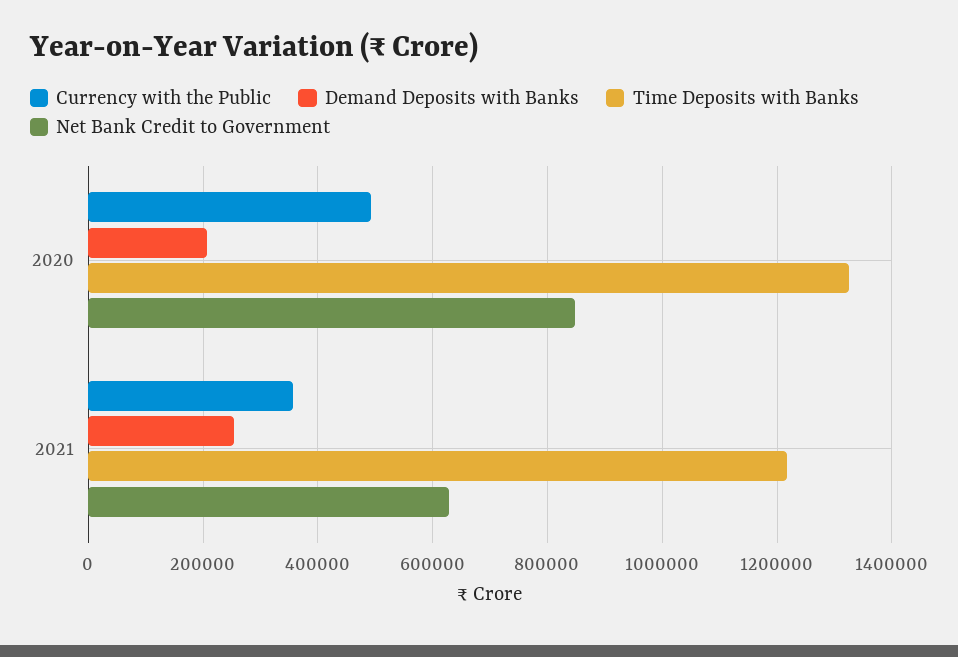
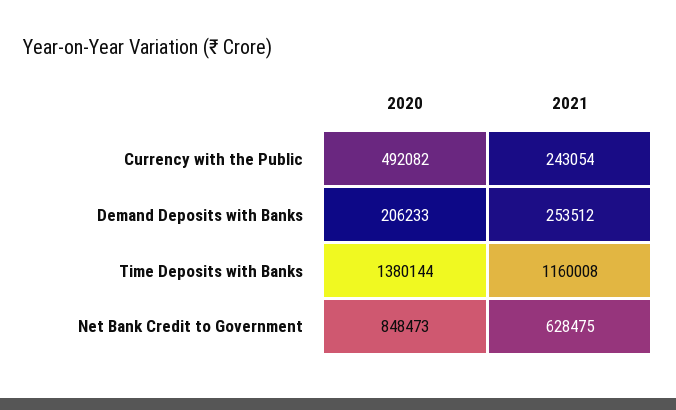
  {
    "Currency with the Public": {
      "2020": 492082,
-     "2021": 360000
+     "2021": 243054
    },
    "Demand Deposits with Banks": {
      "2020": 206233,
      "2021": 253512
    },
    "Time Deposits with Banks": {
-     "2020": 1320000,
+     "2020": 1380144,
-     "2021": 1220000
+     "2021": 1160008
    },
    "Net Bank Credit to Government": {
      "2020": 848473,
      "2021": 628475
    }
  }

